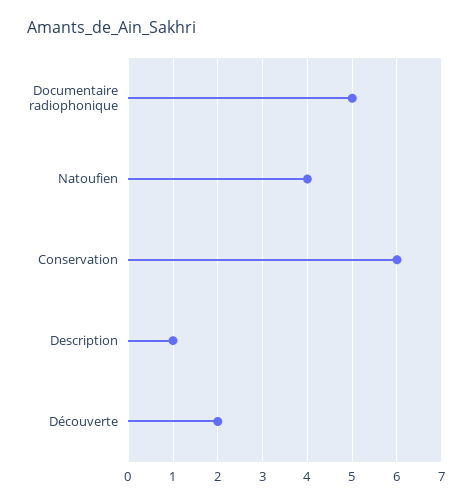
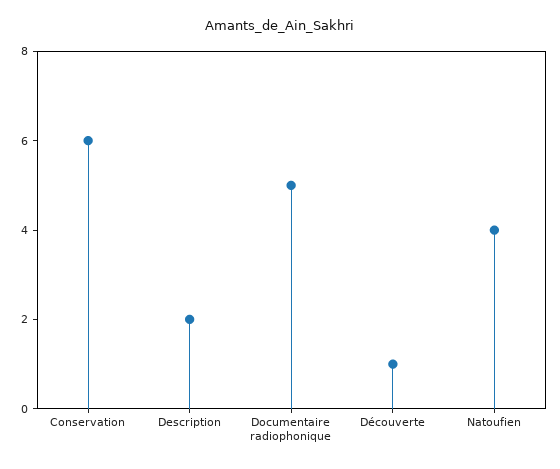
  {
    "Documentaire radiophonique": 5,
    "Natoufien": 4,
    "Conservation": 6,
-   "Description": 1,
+   "Description": 2,
-   "Découverte": 2
+   "Découverte": 1
  }

